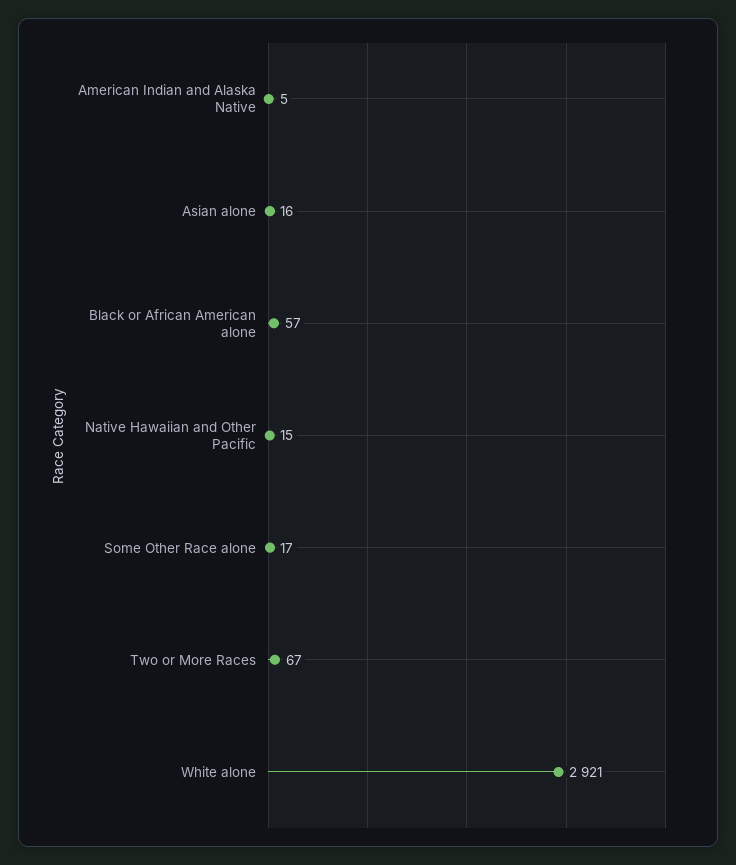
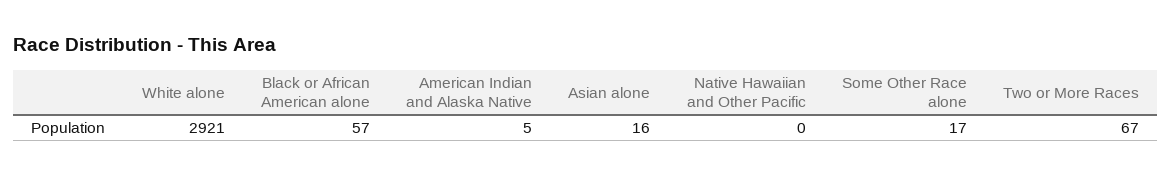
  {
    "American Indian and Alaska Native": 5,
    "Asian alone": 16,
    "Black or African American alone": 57,
-   "Native Hawaiian and Other Pacific": 15,
+   "Native Hawaiian and Other Pacific": 0,
    "Some Other Race alone": 17,
    "Two or More Races": 67,
    "White alone": 2921
  }

